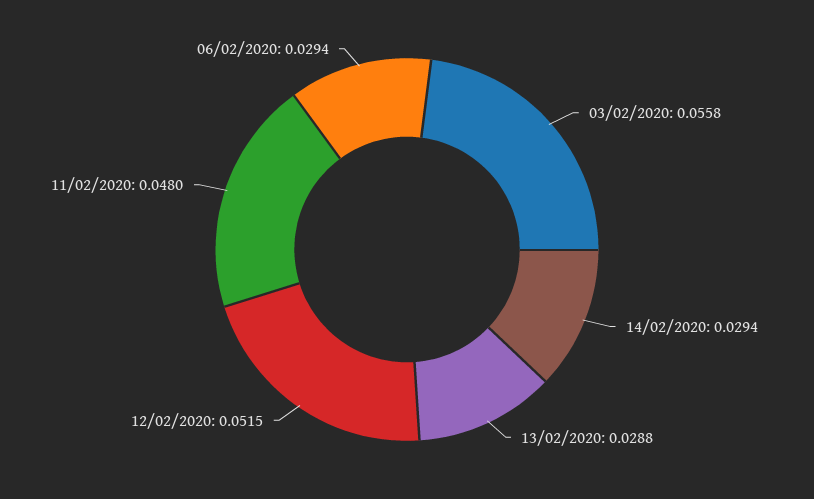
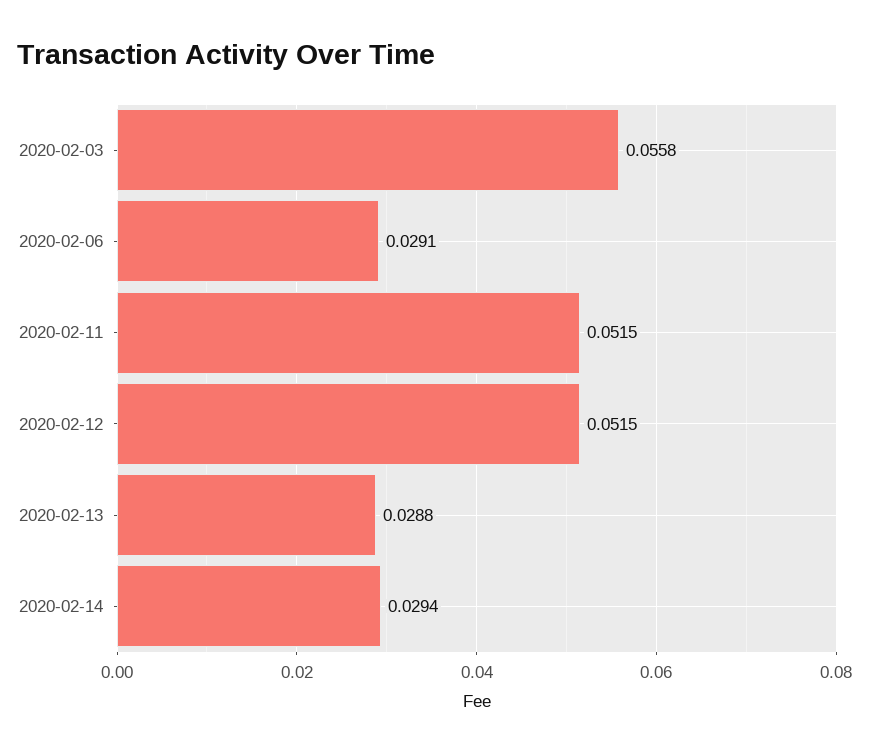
  {
    "03/02/2020": 0.0558,
    "14/02/2020": 0.0294,
    "13/02/2020": 0.0288,
    "12/02/2020": 0.0515,
-   "11/02/2020": 0.048,
+   "11/02/2020": 0.0515,
-   "06/02/2020": 0.0294
+   "06/02/2020": 0.0291
  }

